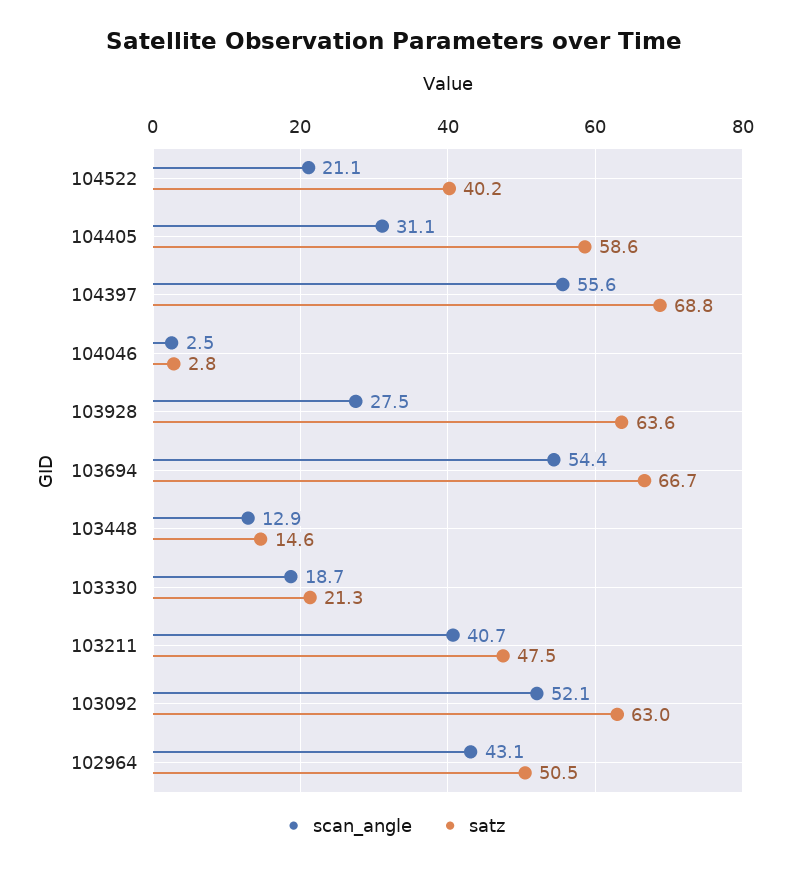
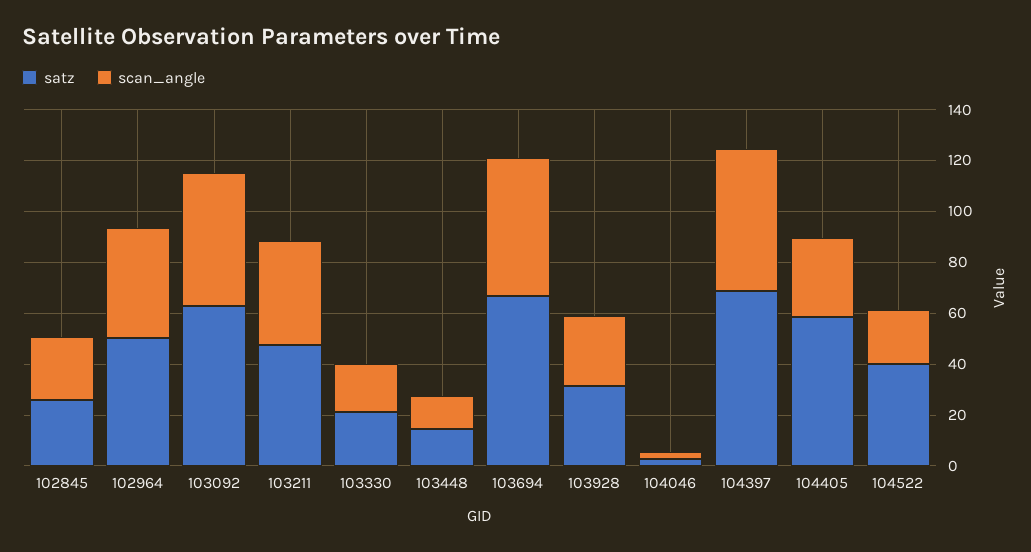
  {
    "scan_angle": {
      "104522": 21.1,
      "104405": 31.1,
      "104397": 55.6,
      "104046": 2.5,
      "103928": 27.5,
      "103694": 54.4,
      "103448": 12.9,
      "103330": 18.7,
      "103211": 40.7,
      "103092": 52.1,
-     "102964": 43.1
+     "102964": 43.1,
+     "102845": 25
    },
    "satz": {
      "104522": 40.2,
      "104405": 58.6,
      "104397": 68.8,
      "104046": 2.8,
-     "103928": 63.6,
+     "103928": 30,
      "103694": 66.7,
      "103448": 14.6,
      "103330": 21.3,
      "103211": 47.5,
      "103092": 63,
-     "102964": 50.5
+     "102964": 50.5,
+     "102845": 25
    }
  }

